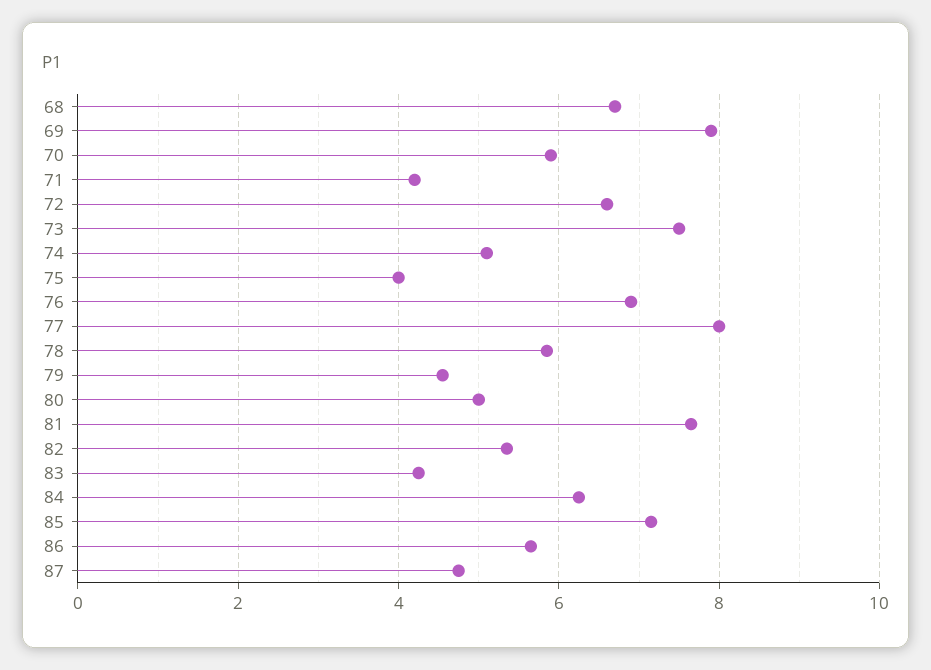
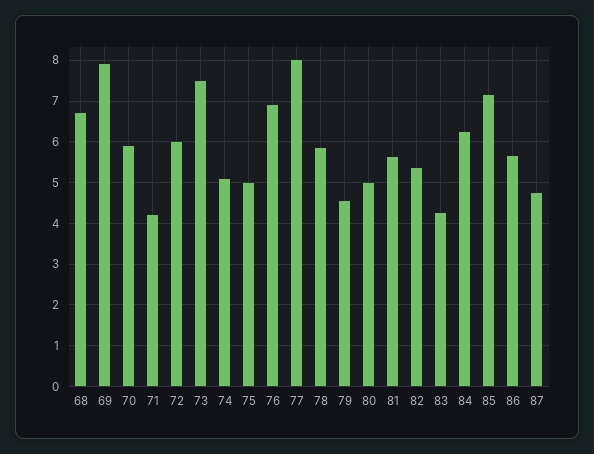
  {
    "68": 6.8,
    "69": 8,
    "70": 6,
    "71": 4.2,
-   "72": 6.6,
+   "72": 6,
    "73": 7.6,
    "74": 5.2,
-   "75": 4,
+   "75": 5,
    "76": 7,
    "77": 8,
    "78": 5.8,
    "79": 4.6,
    "80": 5,
-   "81": 7.6,
+   "81": 5.6,
    "82": 5.4,
    "83": 4.2,
    "84": 6.2,
    "85": 7.2,
    "86": 5.6,
    "87": 4.8
  }

